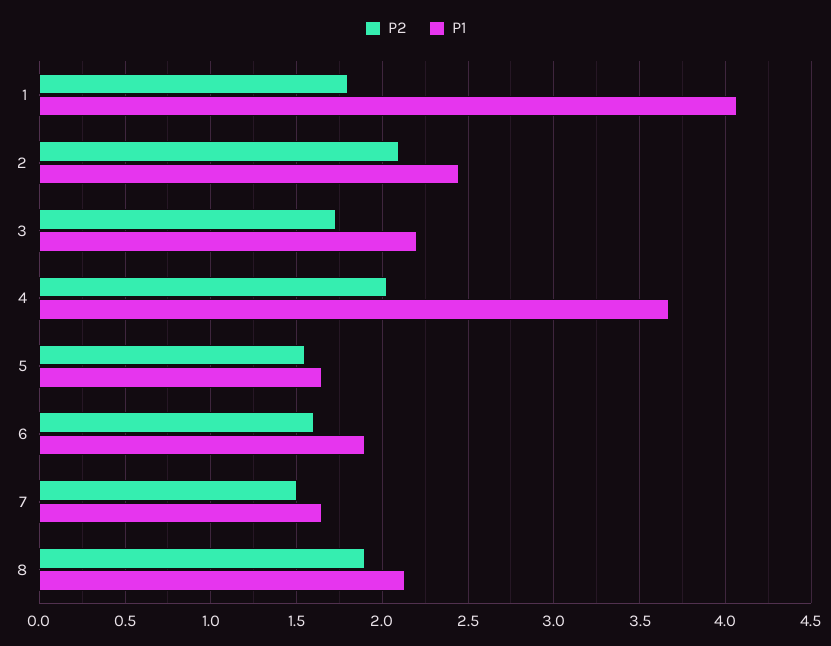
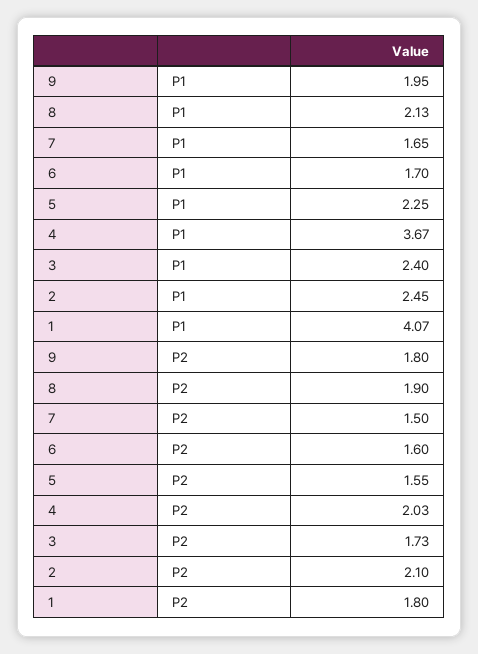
  {
    "P2": {
      "1": 1.8,
      "2": 2.1,
      "3": 1.73,
      "4": 2.03,
      "5": 1.55,
      "6": 1.6,
      "7": 1.5,
-     "8": 1.9
+     "8": 1.9,
+     "9": 1.8
    },
    "P1": {
      "1": 4.07,
      "2": 2.45,
-     "3": 2.2,
+     "3": 2.4,
      "4": 3.67,
-     "5": 1.65,
+     "5": 2.25,
-     "6": 1.9,
+     "6": 1.7,
      "7": 1.65,
-     "8": 2.13
+     "8": 2.13,
+     "9": 1.95
    }
  }

